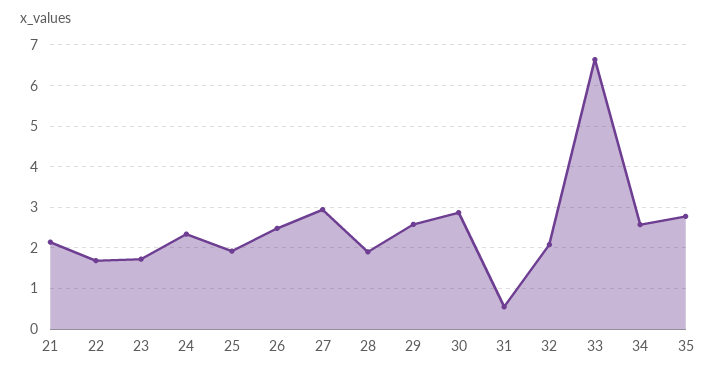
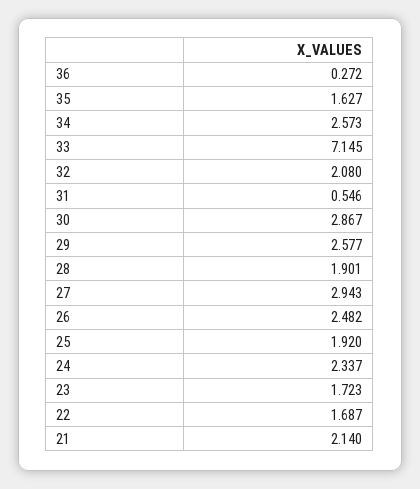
  {
    "21": 2.14,
    "22": 1.687,
    "23": 1.723,
    "24": 2.337,
    "25": 1.92,
    "26": 2.482,
    "27": 2.943,
    "28": 1.901,
    "29": 2.577,
    "30": 2.867,
    "31": 0.546,
    "32": 2.08,
-   "33": 6.6,
+   "33": 7.145,
    "34": 2.573,
-   "35": 2.8
+   "35": 1.627,
+   "36": 0.272
  }

